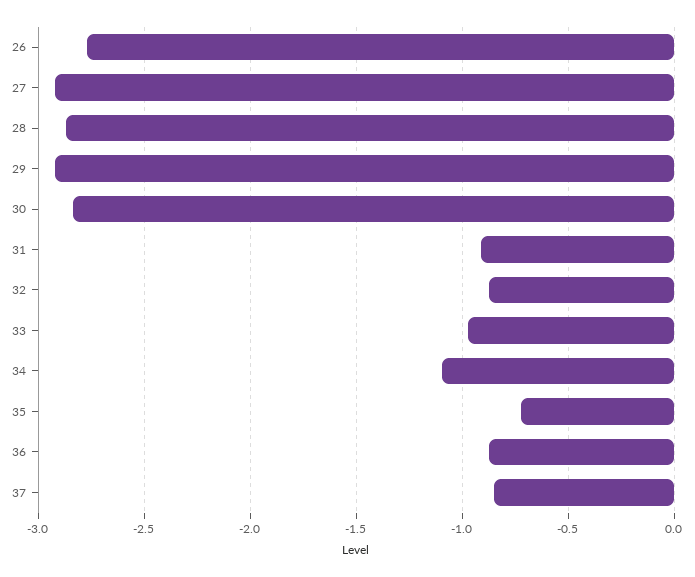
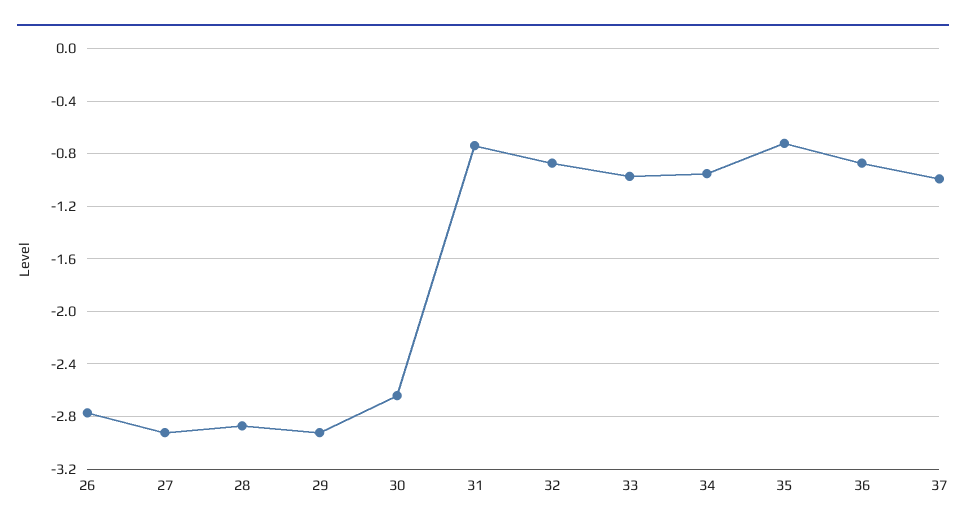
  {
    "26": -2.75,
    "27": -2.9,
    "28": -2.85,
    "29": -2.9,
-   "30": -2.85,
+   "30": -2.65,
-   "31": -0.9,
+   "31": -0.75,
    "32": -0.85,
    "33": -0.95,
-   "34": -1.1,
+   "34": -0.95,
    "35": -0.7,
    "36": -0.85,
-   "37": -0.85
+   "37": -1
  }

